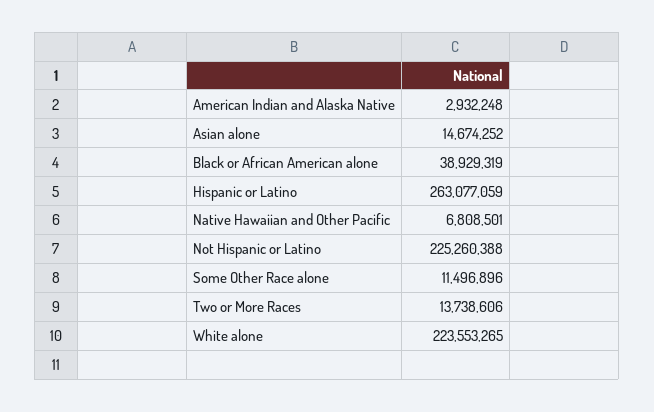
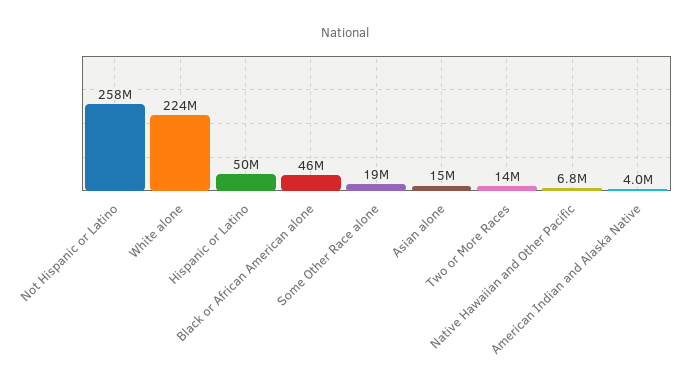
  {
-   "American Indian and Alaska Native": 2932248,
+   "American Indian and Alaska Native": 4000000,
    "Asian alone": 14674252,
-   "Black or African American alone": 38929319,
+   "Black or African American alone": 46000000,
-   "Hispanic or Latino": 263077059,
+   "Hispanic or Latino": 50000000,
    "Native Hawaiian and Other Pacific": 6808501,
-   "Not Hispanic or Latino": 225260388,
+   "Not Hispanic or Latino": 258000000,
-   "Some Other Race alone": 11496896,
+   "Some Other Race alone": 19000000,
    "Two or More Races": 13738606,
    "White alone": 223553265
  }

